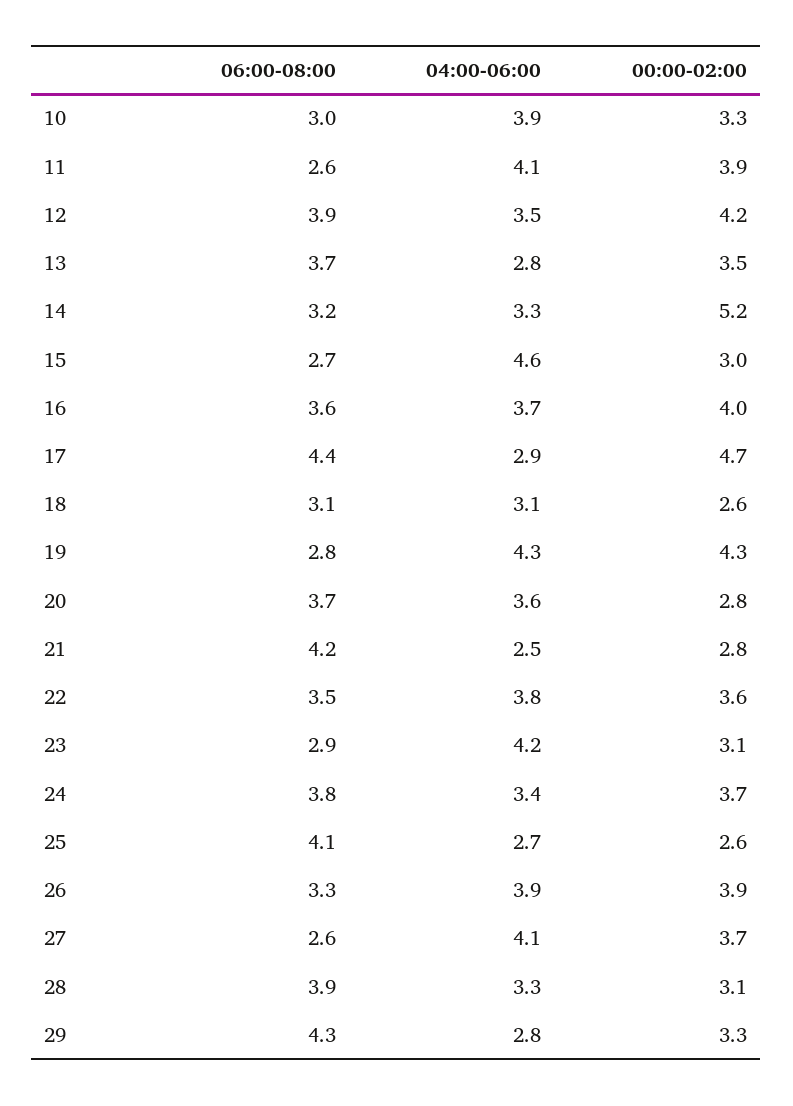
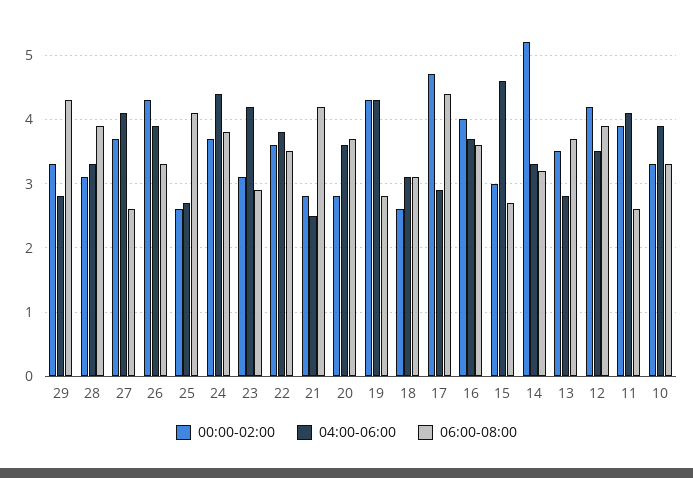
  {
    "06:00-08:00": {
-     "10": 3,
+     "10": 3.3,
      "11": 2.6,
      "12": 3.9,
      "13": 3.7,
      "14": 3.2,
      "15": 2.7,
      "16": 3.6,
      "17": 4.4,
      "18": 3.1,
      "19": 2.8,
      "20": 3.7,
      "21": 4.2,
      "22": 3.5,
      "23": 2.9,
      "24": 3.8,
      "25": 4.1,
      "26": 3.3,
      "27": 2.6,
      "28": 3.9,
      "29": 4.3
    },
    "04:00-06:00": {
      "10": 3.9,
      "11": 4.1,
      "12": 3.5,
      "13": 2.8,
      "14": 3.3,
      "15": 4.6,
      "16": 3.7,
      "17": 2.9,
      "18": 3.1,
      "19": 4.3,
      "20": 3.6,
      "21": 2.5,
      "22": 3.8,
      "23": 4.2,
-     "24": 3.4,
+     "24": 4.4,
      "25": 2.7,
      "26": 3.9,
      "27": 4.1,
      "28": 3.3,
      "29": 2.8
    },
    "00:00-02:00": {
      "10": 3.3,
      "11": 3.9,
      "12": 4.2,
      "13": 3.5,
      "14": 5.2,
      "15": 3,
      "16": 4,
      "17": 4.7,
      "18": 2.6,
      "19": 4.3,
      "20": 2.8,
      "21": 2.8,
      "22": 3.6,
      "23": 3.1,
      "24": 3.7,
      "25": 2.6,
-     "26": 3.9,
+     "26": 4.3,
      "27": 3.7,
      "28": 3.1,
      "29": 3.3
    }
  }

